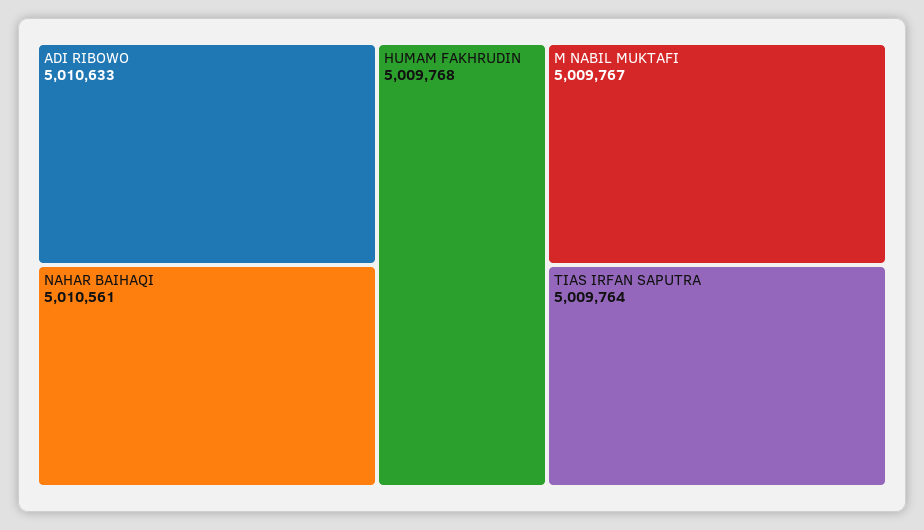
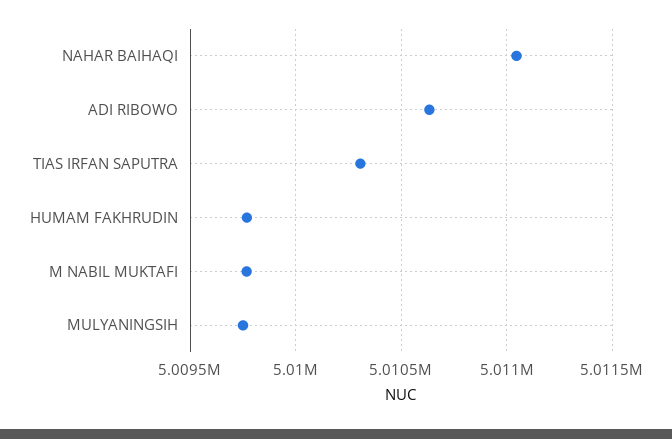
  {
    "ADI RIBOWO": 5010633,
-   "NAHAR BAIHAQI": 5010561,
+   "NAHAR BAIHAQI": 5011050,
    "HUMAM FAKHRUDIN": 5009768,
    "M NABIL MUKTAFI": 5009767,
-   "TIAS IRFAN SAPUTRA": 5009764
+   "TIAS IRFAN SAPUTRA": 5010300,
+   "MULYANINGSIH": 5009750
  }

